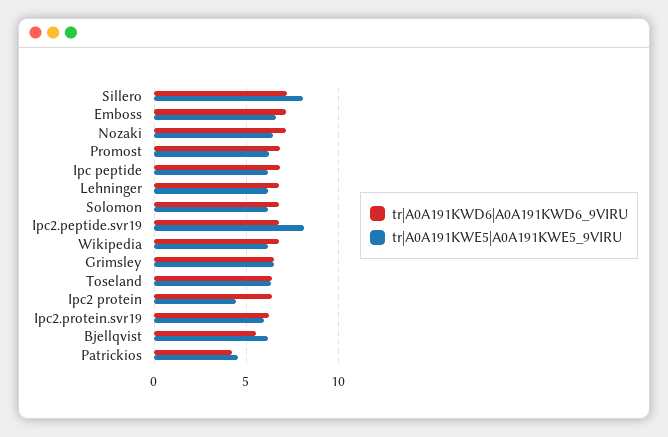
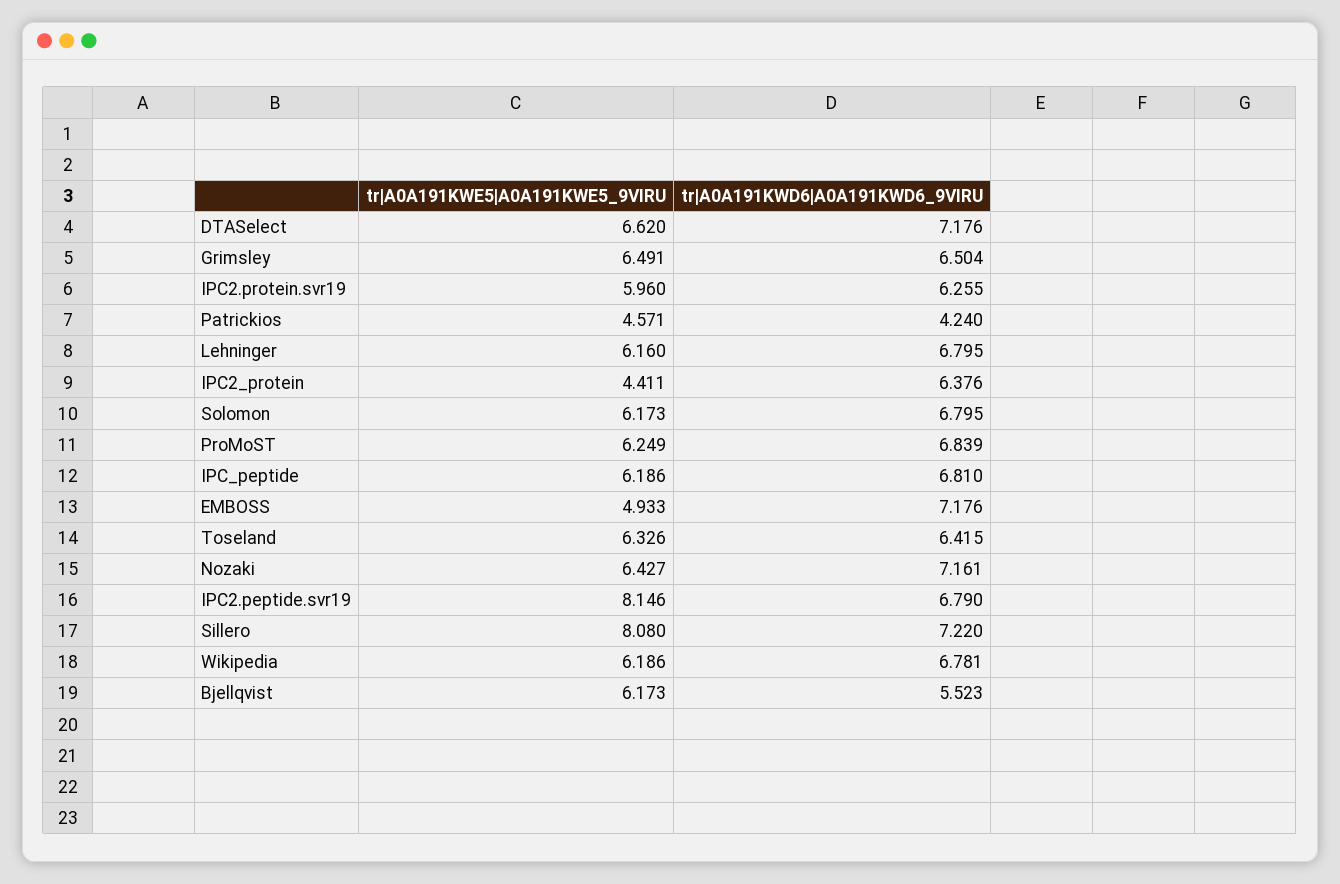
  {
    "tr|A0A191KWD6|A0A191KWD6_9VIRU": {
      "Sillero": 7.22,
      "Emboss": 7.176,
      "Nozaki": 7.161,
      "Promost": 6.839,
      "Ipc peptide": 6.81,
      "Lehninger": 6.795,
      "Solomon": 6.795,
      "Ipc2.peptide.svr19": 6.79,
      "Wikipedia": 6.781,
      "Grimsley": 6.504,
      "Toseland": 6.415,
      "Ipc2 protein": 6.376,
      "Ipc2.protein.svr19": 6.255,
      "Bjellqvist": 5.523,
-     "Patrickios": 4.24
+     "Patrickios": 4.24,
+     "DTASelect": 7.176
    },
    "tr|A0A191KWE5|A0A191KWE5_9VIRU": {
      "Sillero": 8.08,
-     "Emboss": 6.5,
+     "Emboss": 4.933,
      "Nozaki": 6.427,
      "Promost": 6.249,
      "Ipc peptide": 6.186,
      "Lehninger": 6.16,
      "Solomon": 6.173,
      "Ipc2.peptide.svr19": 8.146,
      "Wikipedia": 6.186,
      "Grimsley": 6.491,
      "Toseland": 6.326,
      "Ipc2 protein": 4.411,
      "Ipc2.protein.svr19": 5.96,
      "Bjellqvist": 6.173,
-     "Patrickios": 4.571
+     "Patrickios": 4.571,
+     "DTASelect": 6.62
    }
  }

